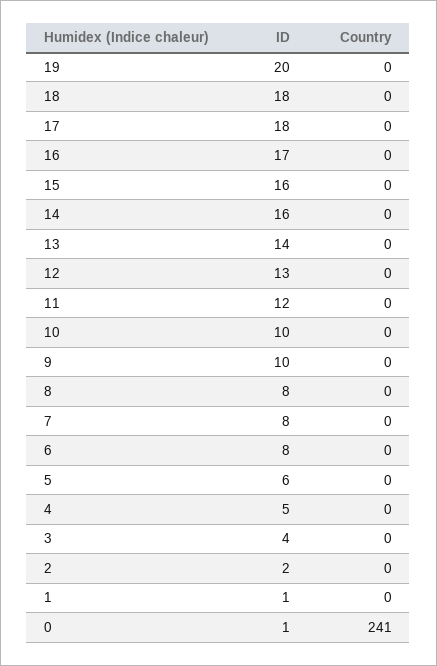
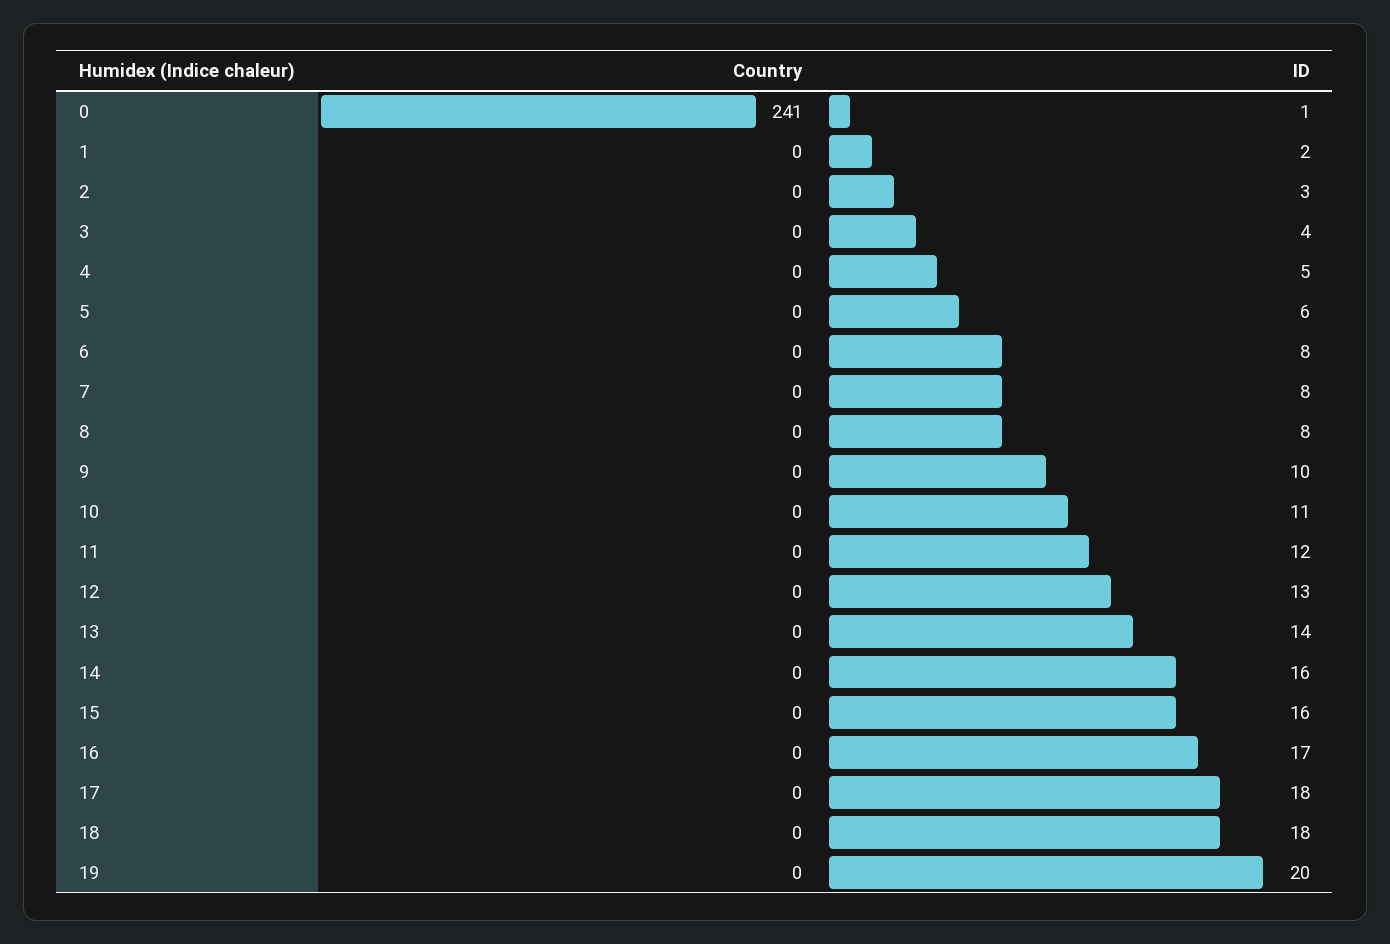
  {
    "ID": {
      "19": 20,
      "18": 18,
      "17": 18,
      "16": 17,
      "15": 16,
      "14": 16,
      "13": 14,
      "12": 13,
      "11": 12,
-     "10": 10,
+     "10": 11,
      "9": 10,
      "8": 8,
      "7": 8,
      "6": 8,
      "5": 6,
      "4": 5,
      "3": 4,
-     "2": 2,
+     "2": 3,
-     "1": 1,
+     "1": 2,
      "0": 1
    },
    "Country": {
      "19": 0,
      "18": 0,
      "17": 0,
      "16": 0,
      "15": 0,
      "14": 0,
      "13": 0,
      "12": 0,
      "11": 0,
      "10": 0,
      "9": 0,
      "8": 0,
      "7": 0,
      "6": 0,
      "5": 0,
      "4": 0,
      "3": 0,
      "2": 0,
      "1": 0,
      "0": 241
    }
  }

